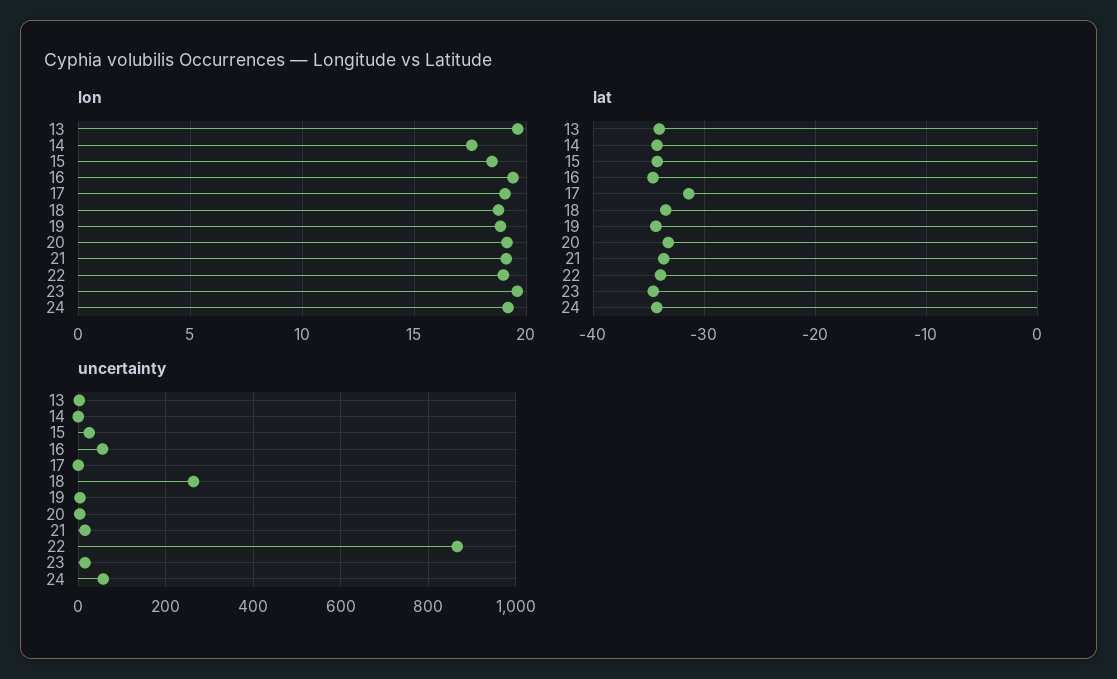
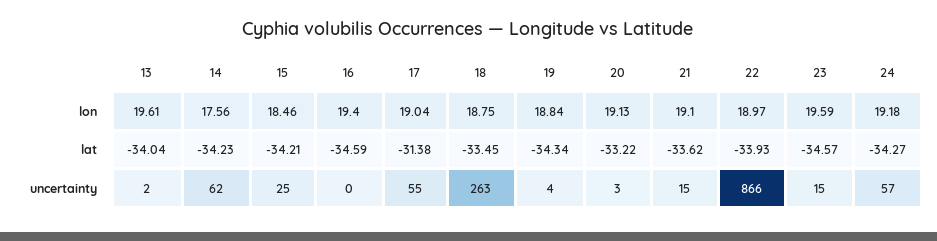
  {
    "lon": {
      "13": 19.61,
      "14": 17.56,
      "15": 18.46,
      "16": 19.4,
      "17": 19.04,
      "18": 18.75,
      "19": 18.84,
      "20": 19.13,
      "21": 19.1,
      "22": 18.97,
      "23": 19.59,
      "24": 19.18
    },
    "lat": {
      "13": -34.04,
      "14": -34.23,
      "15": -34.21,
      "16": -34.59,
      "17": -31.38,
      "18": -33.45,
      "19": -34.34,
      "20": -33.22,
      "21": -33.62,
      "22": -33.93,
      "23": -34.57,
      "24": -34.27
    },
    "uncertainty": {
      "13": 2,
-     "14": 0,
+     "14": 62,
      "15": 25,
-     "16": 60,
+     "16": 0,
-     "17": 0,
+     "17": 55,
      "18": 263,
      "19": 4,
      "20": 3,
      "21": 15,
      "22": 866,
      "23": 15,
      "24": 57
    }
  }

